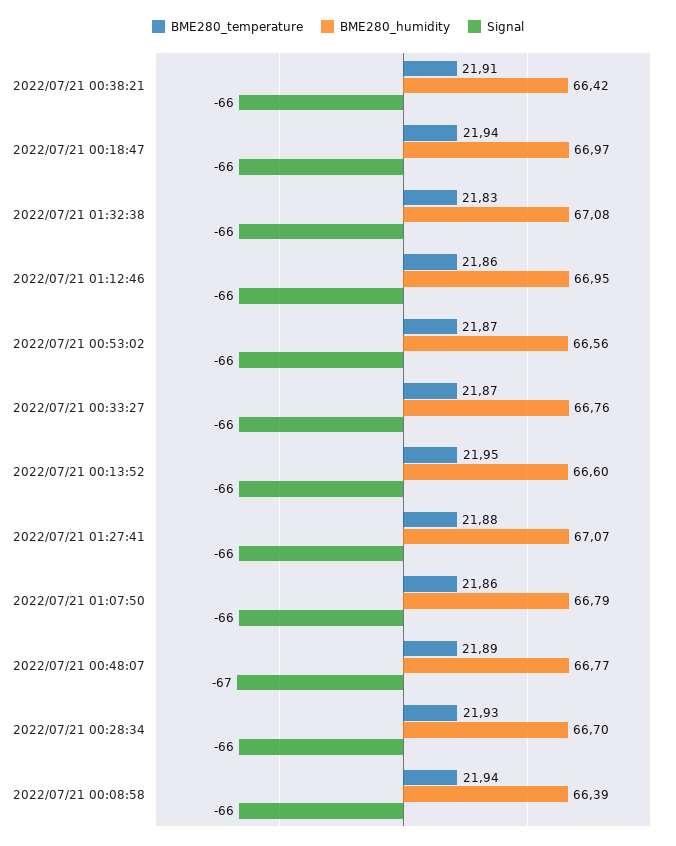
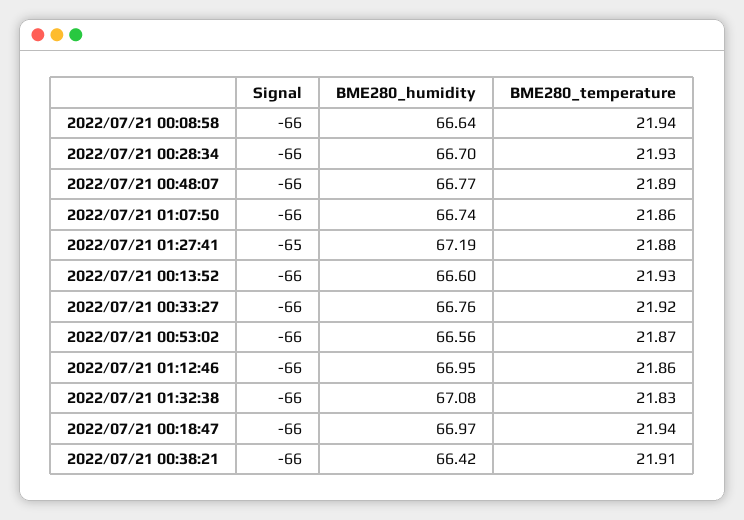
  {
    "BME280_temperature": {
      "2022/07/21 00:38:21": 21.91,
      "2022/07/21 00:18:47": 21.94,
      "2022/07/21 01:32:38": 21.83,
      "2022/07/21 01:12:46": 21.86,
      "2022/07/21 00:53:02": 21.87,
-     "2022/07/21 00:33:27": 21.87,
+     "2022/07/21 00:33:27": 21.92,
-     "2022/07/21 00:13:52": 21.95,
+     "2022/07/21 00:13:52": 21.93,
      "2022/07/21 01:27:41": 21.88,
      "2022/07/21 01:07:50": 21.86,
      "2022/07/21 00:48:07": 21.89,
      "2022/07/21 00:28:34": 21.93,
      "2022/07/21 00:08:58": 21.94
    },
    "BME280_humidity": {
      "2022/07/21 00:38:21": 66.42,
      "2022/07/21 00:18:47": 66.97,
      "2022/07/21 01:32:38": 67.08,
      "2022/07/21 01:12:46": 66.95,
      "2022/07/21 00:53:02": 66.56,
      "2022/07/21 00:33:27": 66.76,
      "2022/07/21 00:13:52": 66.6,
-     "2022/07/21 01:27:41": 67.07,
+     "2022/07/21 01:27:41": 67.19,
-     "2022/07/21 01:07:50": 66.79,
+     "2022/07/21 01:07:50": 66.74,
      "2022/07/21 00:48:07": 66.77,
      "2022/07/21 00:28:34": 66.7,
-     "2022/07/21 00:08:58": 66.39
+     "2022/07/21 00:08:58": 66.64
    },
    "Signal": {
      "2022/07/21 00:38:21": -66,
      "2022/07/21 00:18:47": -66,
      "2022/07/21 01:32:38": -66,
      "2022/07/21 01:12:46": -66,
      "2022/07/21 00:53:02": -66,
      "2022/07/21 00:33:27": -66,
      "2022/07/21 00:13:52": -66,
-     "2022/07/21 01:27:41": -66,
+     "2022/07/21 01:27:41": -65,
      "2022/07/21 01:07:50": -66,
-     "2022/07/21 00:48:07": -67,
+     "2022/07/21 00:48:07": -66,
      "2022/07/21 00:28:34": -66,
      "2022/07/21 00:08:58": -66
    }
  }

